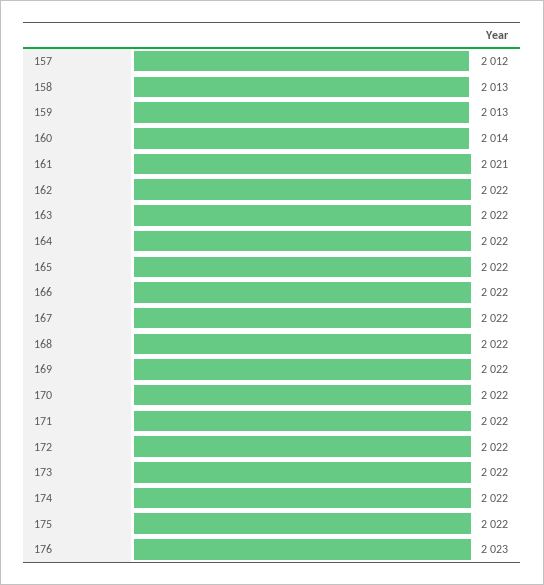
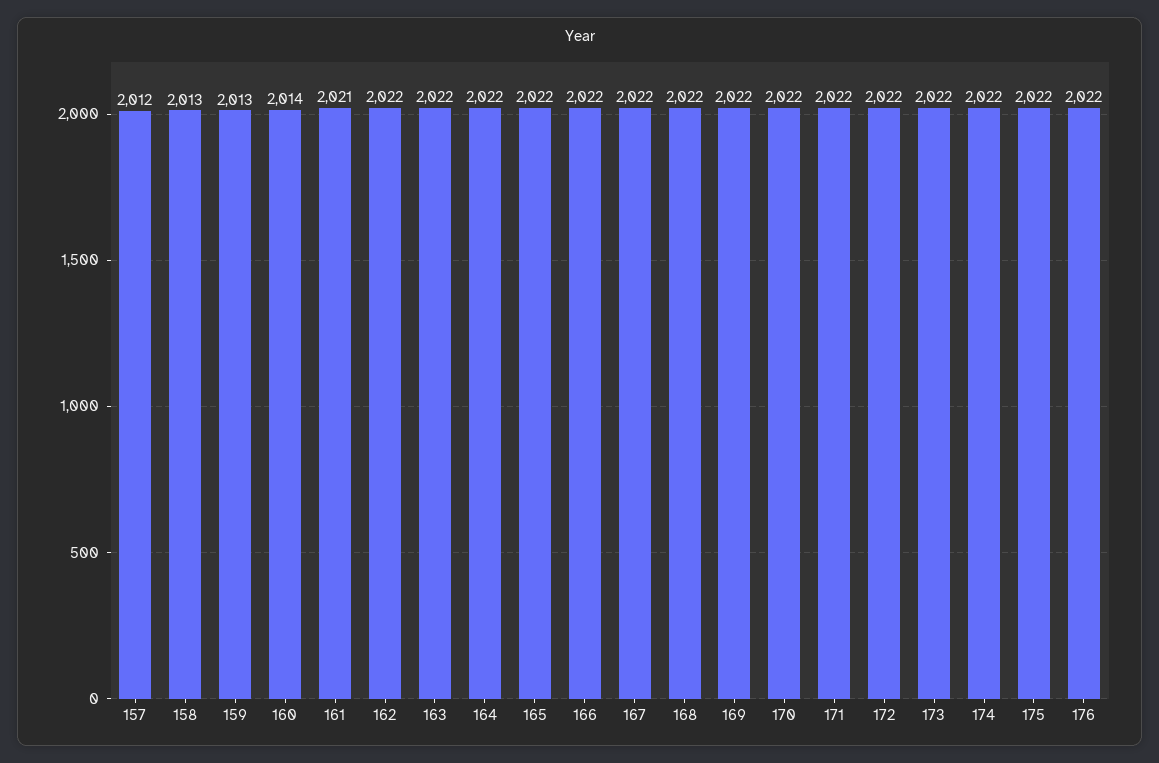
  {
    "157": 2012,
    "158": 2013,
    "159": 2013,
    "160": 2014,
    "161": 2021,
    "162": 2022,
    "163": 2022,
    "164": 2022,
    "165": 2022,
    "166": 2022,
    "167": 2022,
    "168": 2022,
    "169": 2022,
    "170": 2022,
    "171": 2022,
    "172": 2022,
    "173": 2022,
    "174": 2022,
    "175": 2022,
-   "176": 2023
+   "176": 2022
  }

